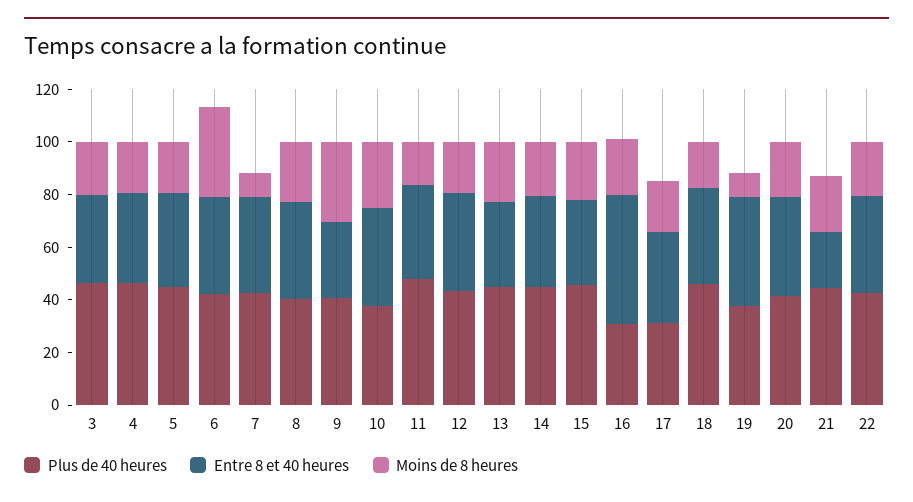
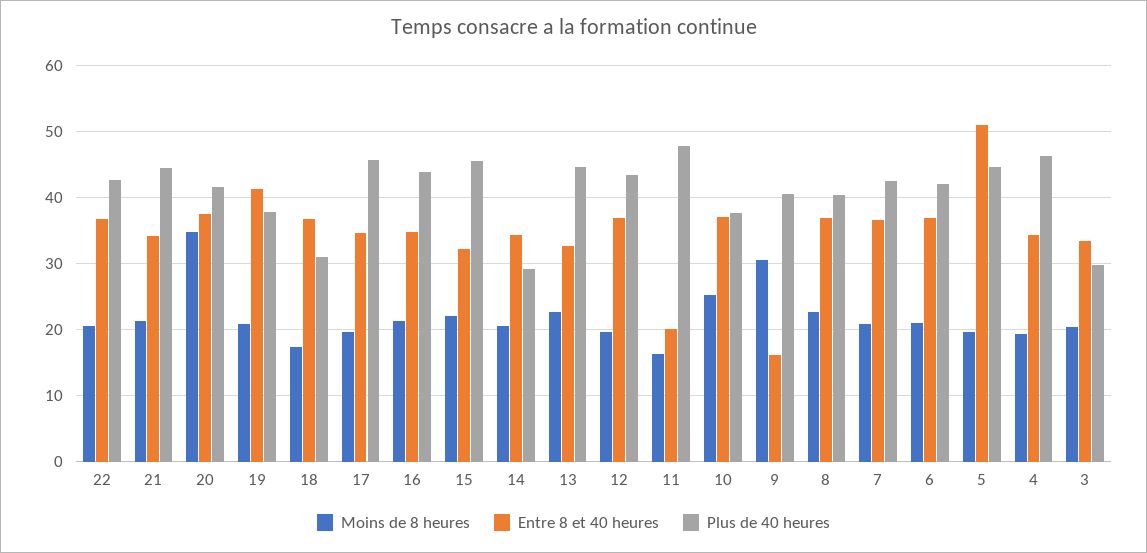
  {
    "Plus de 40 heures": {
-     "3": 45,
+     "3": 30,
      "4": 46,
      "5": 45,
      "6": 42,
      "7": 43,
      "8": 40,
      "9": 41,
      "10": 38,
      "11": 48,
      "12": 43,
      "13": 45,
-     "14": 45,
+     "14": 29,
      "15": 46,
-     "16": 30,
+     "16": 44,
-     "17": 30,
+     "17": 46,
-     "18": 45,
+     "18": 31,
      "19": 38,
      "20": 42,
      "21": 45,
      "22": 43
    },
    "Entre 8 et 40 heures": {
      "3": 33,
      "4": 34,
-     "5": 35,
+     "5": 51,
      "6": 37,
      "7": 37,
      "8": 37,
-     "9": 30,
+     "9": 16,
      "10": 37,
-     "11": 35,
+     "11": 20,
      "12": 37,
      "13": 33,
      "14": 34,
      "15": 32,
-     "16": 50,
+     "16": 35,
      "17": 35,
      "18": 37,
      "19": 41,
      "20": 38,
-     "21": 20,
+     "21": 34,
      "22": 37
    },
    "Moins de 8 heures": {
      "3": 20,
      "4": 19,
      "5": 20,
-     "6": 35,
+     "6": 21,
-     "7": 10,
+     "7": 21,
      "8": 23,
      "9": 30,
      "10": 25,
      "11": 16,
      "12": 20,
      "13": 23,
      "14": 21,
      "15": 22,
      "16": 21,
      "17": 20,
      "18": 17,
-     "19": 10,
+     "19": 21,
-     "20": 20,
+     "20": 35,
      "21": 21,
      "22": 21
    }
  }

